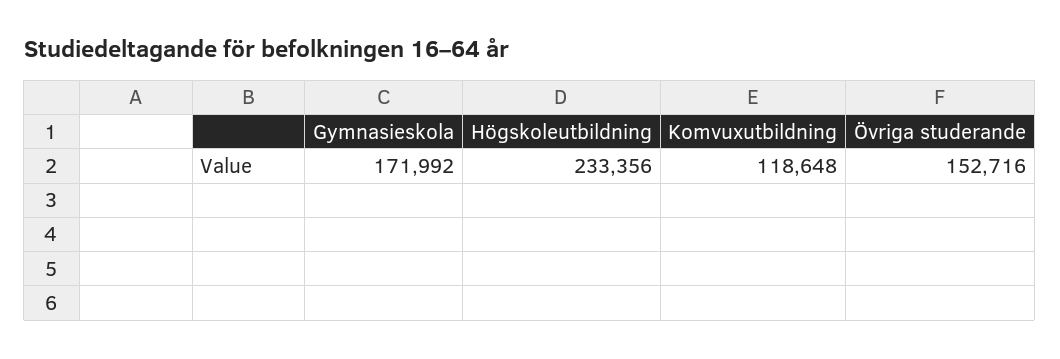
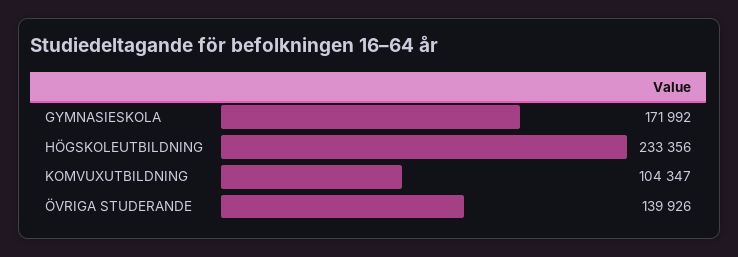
  {
    "Gymnasieskola": 171992,
    "Högskoleutbildning": 233356,
-   "Komvuxutbildning": 118648,
+   "Komvuxutbildning": 104347,
-   "Övriga studerande": 152716
+   "Övriga studerande": 139926
  }

